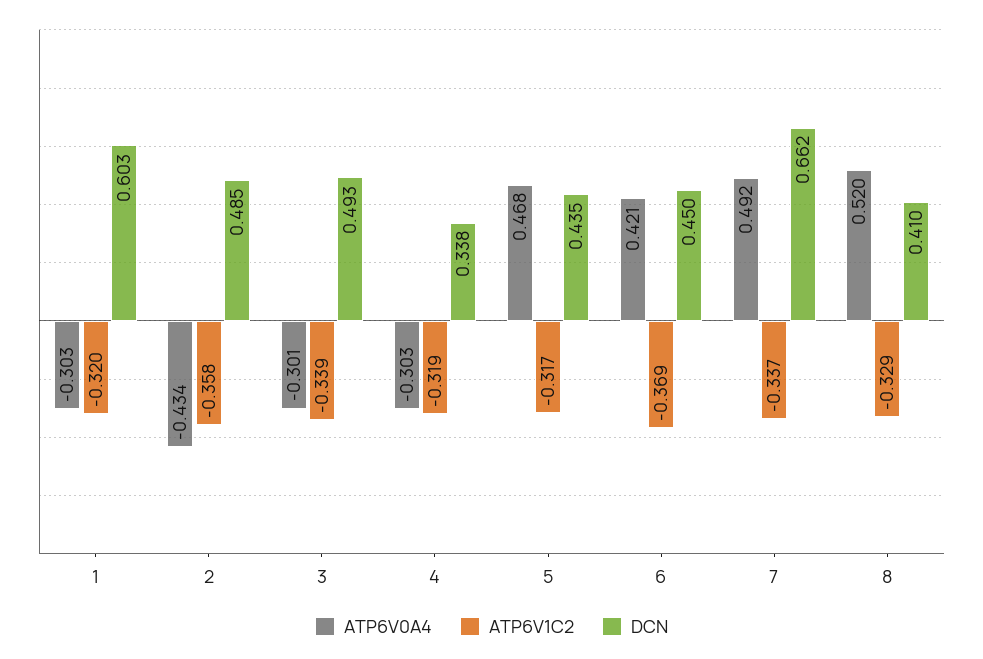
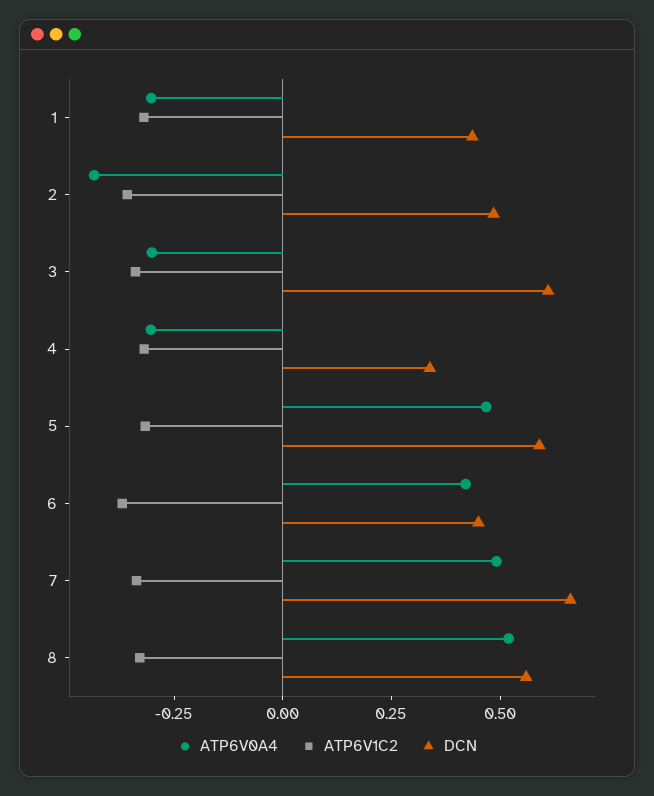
  {
    "ATP6V0A4": {
      "1": -0.303,
      "2": -0.434,
      "3": -0.301,
      "4": -0.303,
      "5": 0.468,
      "6": 0.421,
      "7": 0.492,
      "8": 0.52
    },
    "ATP6V1C2": {
      "1": -0.32,
      "2": -0.358,
      "3": -0.339,
      "4": -0.319,
      "5": -0.317,
      "6": -0.369,
      "7": -0.337,
      "8": -0.329
    },
    "DCN": {
-     "1": 0.603,
+     "1": 0.45,
      "2": 0.485,
-     "3": 0.493,
+     "3": 0.6,
      "4": 0.338,
-     "5": 0.435,
+     "5": 0.6,
      "6": 0.45,
      "7": 0.662,
-     "8": 0.41
+     "8": 0.55
    }
  }

